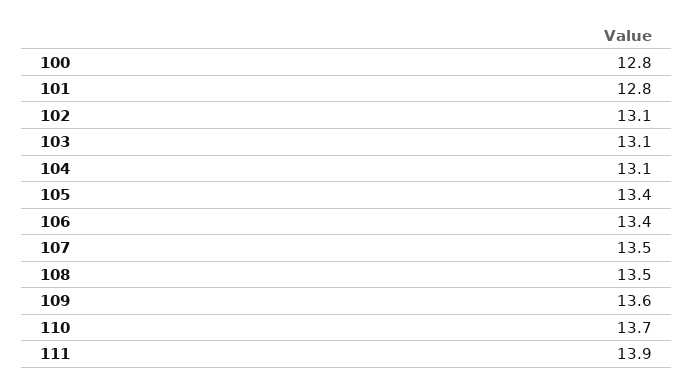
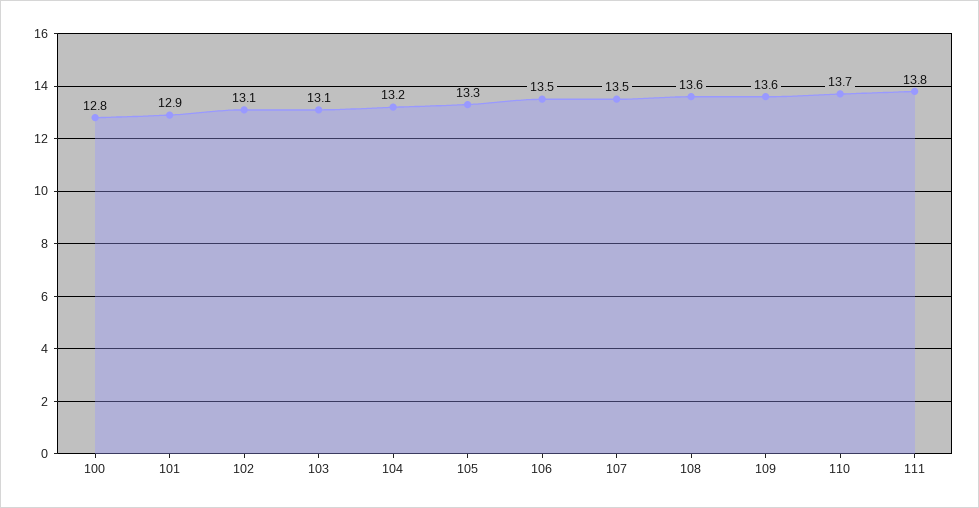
  {
    "100": 12.8,
-   "101": 12.8,
+   "101": 12.9,
    "102": 13.1,
    "103": 13.1,
-   "104": 13.1,
+   "104": 13.2,
-   "105": 13.4,
+   "105": 13.3,
-   "106": 13.4,
+   "106": 13.5,
    "107": 13.5,
-   "108": 13.5,
+   "108": 13.6,
    "109": 13.6,
    "110": 13.7,
-   "111": 13.9
+   "111": 13.8
  }

